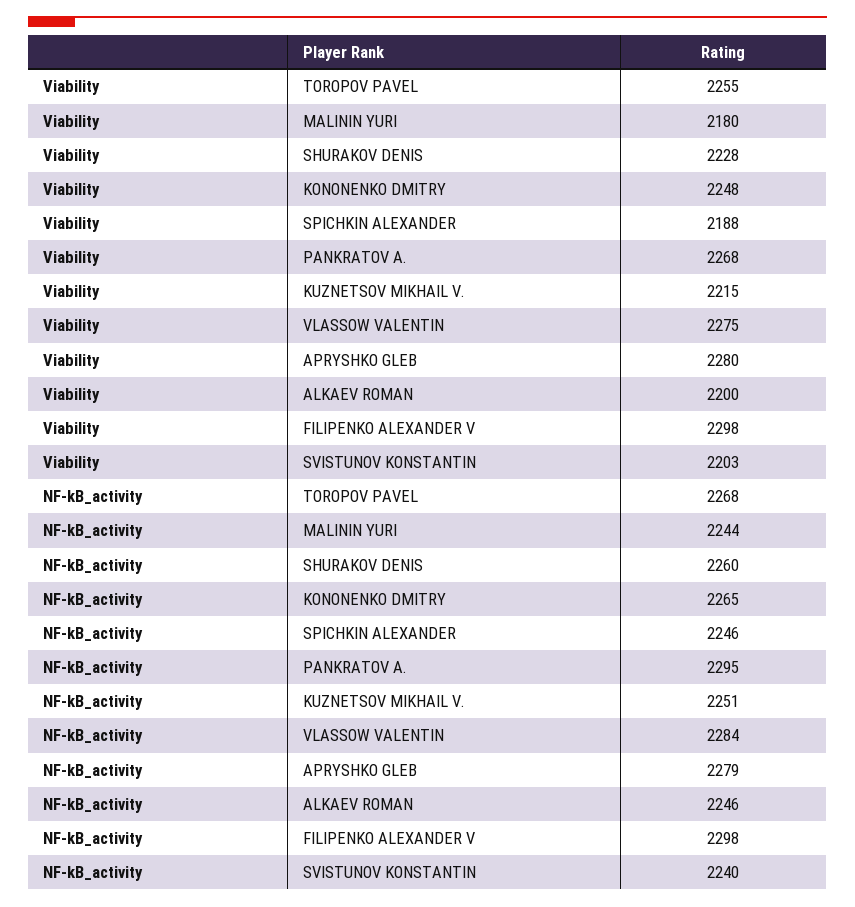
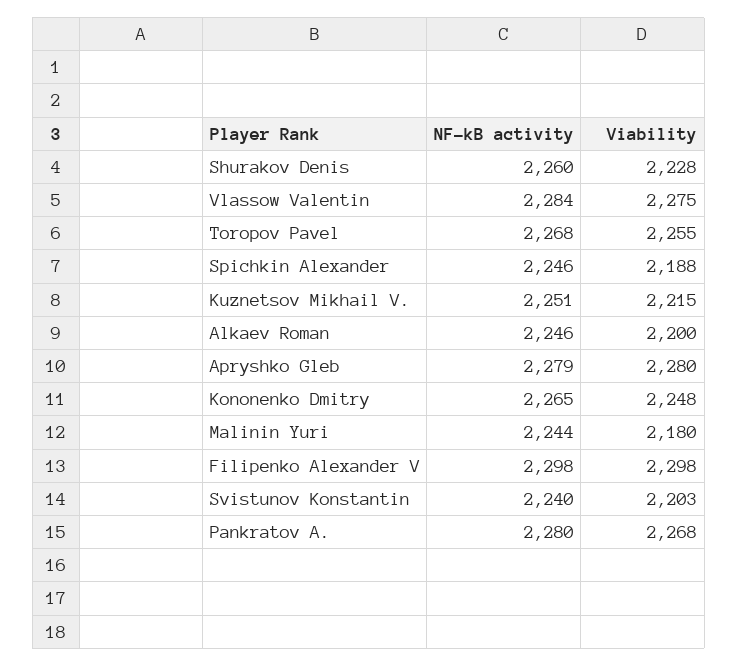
  {
    "Viability": {
      "TOROPOV PAVEL": 2255,
      "MALININ YURI": 2180,
      "SHURAKOV DENIS": 2228,
      "KONONENKO DMITRY": 2248,
      "SPICHKIN ALEXANDER": 2188,
      "PANKRATOV A.": 2268,
      "KUZNETSOV MIKHAIL V.": 2215,
      "VLASSOW VALENTIN": 2275,
      "APRYSHKO GLEB": 2280,
      "ALKAEV ROMAN": 2200,
      "FILIPENKO ALEXANDER V": 2298,
      "SVISTUNOV KONSTANTIN": 2203
    },
    "NF-kB_activity": {
      "TOROPOV PAVEL": 2268,
      "MALININ YURI": 2244,
      "SHURAKOV DENIS": 2260,
      "KONONENKO DMITRY": 2265,
      "SPICHKIN ALEXANDER": 2246,
-     "PANKRATOV A.": 2295,
+     "PANKRATOV A.": 2280,
      "KUZNETSOV MIKHAIL V.": 2251,
      "VLASSOW VALENTIN": 2284,
      "APRYSHKO GLEB": 2279,
      "ALKAEV ROMAN": 2246,
      "FILIPENKO ALEXANDER V": 2298,
      "SVISTUNOV KONSTANTIN": 2240
    }
  }

